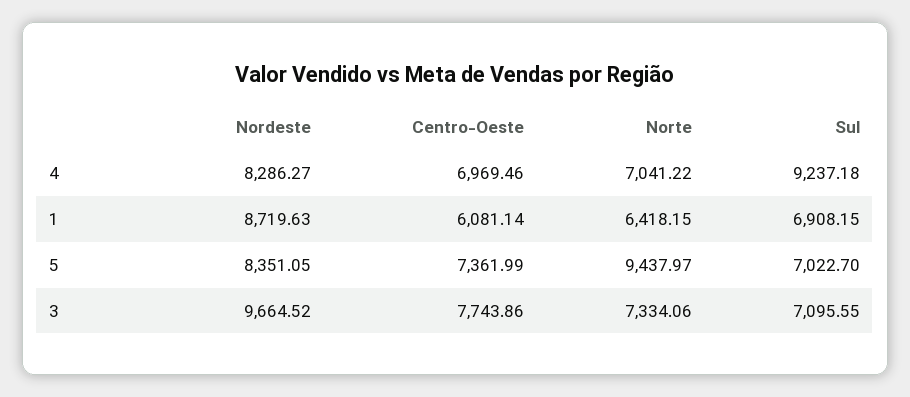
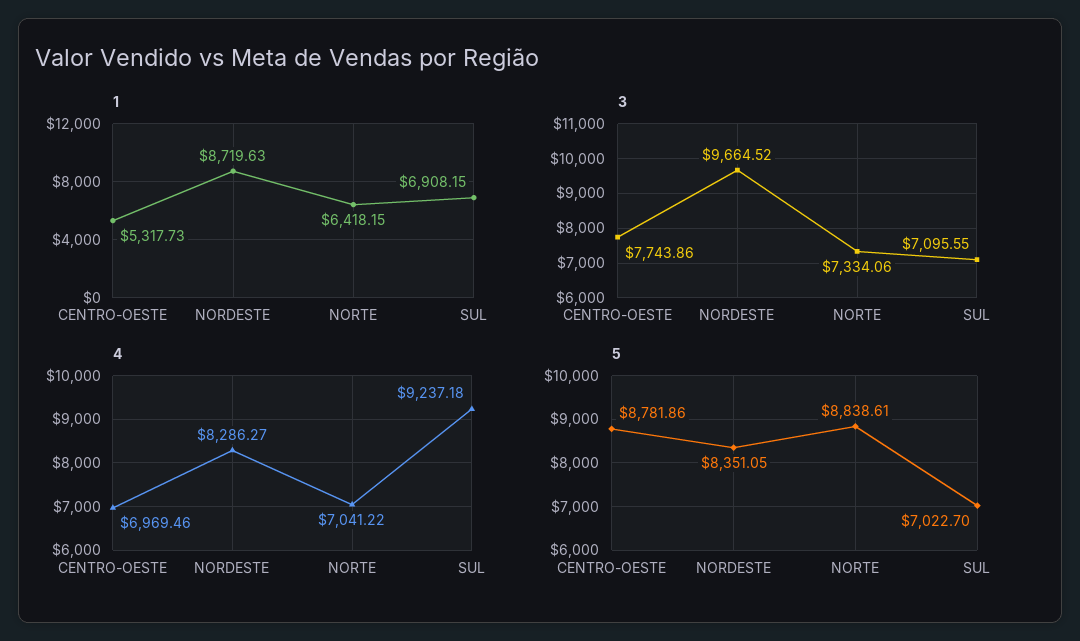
  {
    "4": {
      "Nordeste": 8286.27,
      "Centro-Oeste": 6969.46,
      "Norte": 7041.22,
      "Sul": 9237.18
    },
    "1": {
      "Nordeste": 8719.63,
-     "Centro-Oeste": 6081.14,
+     "Centro-Oeste": 5317.73,
      "Norte": 6418.15,
      "Sul": 6908.15
    },
    "5": {
      "Nordeste": 8351.05,
-     "Centro-Oeste": 7361.99,
+     "Centro-Oeste": 8781.86,
-     "Norte": 9437.97,
+     "Norte": 8838.61,
      "Sul": 7022.7
    },
    "3": {
      "Nordeste": 9664.52,
      "Centro-Oeste": 7743.86,
      "Norte": 7334.06,
      "Sul": 7095.55
    }
  }

